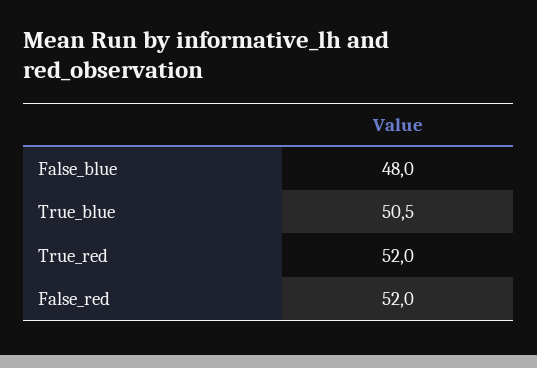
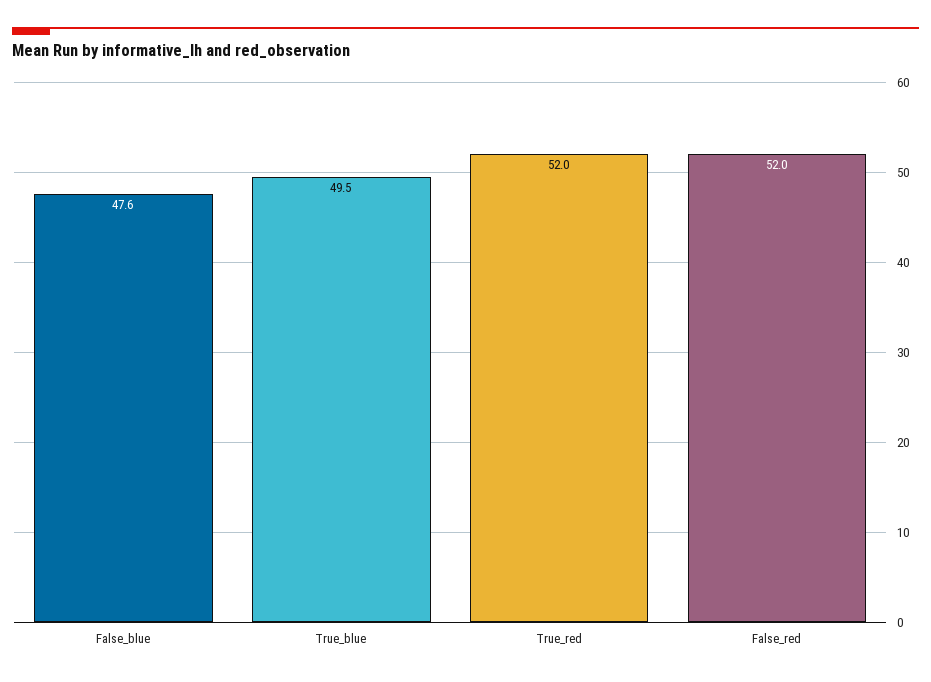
  {
-   "False_blue": 48,
+   "False_blue": 47.6,
-   "True_blue": 50.5,
+   "True_blue": 49.5,
    "True_red": 52,
    "False_red": 52
  }

